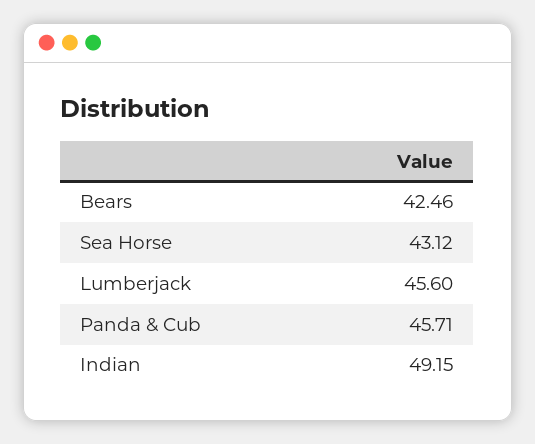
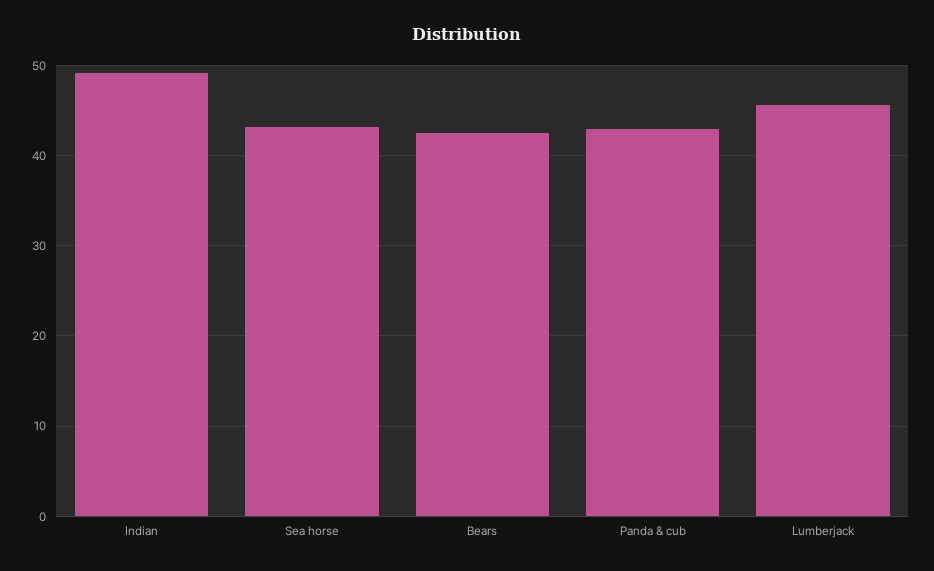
  {
    "Bears": 42.46,
    "Sea Horse": 43.12,
    "Lumberjack": 45.6,
-   "Panda & Cub": 45.71,
+   "Panda & Cub": 43,
    "Indian": 49.15
  }

